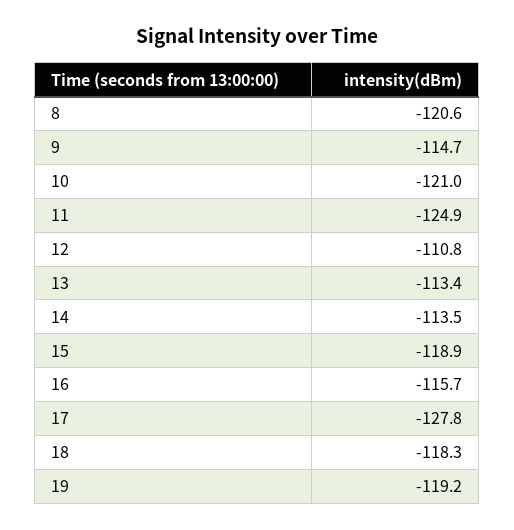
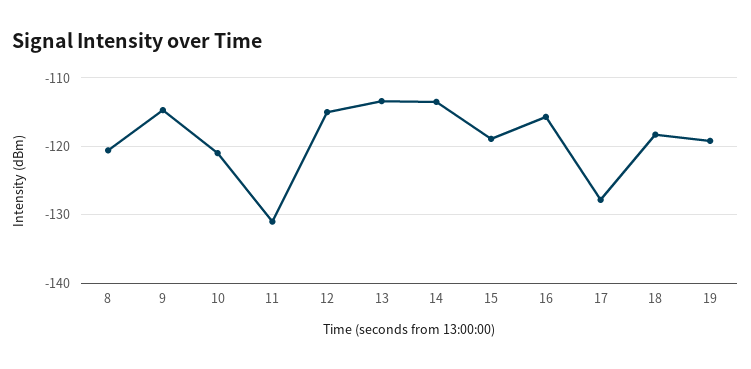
  {
    "8": -120.6,
    "9": -114.7,
    "10": -121,
-   "11": -124.9,
+   "11": -131,
-   "12": -110.8,
+   "12": -115,
    "13": -113.4,
    "14": -113.5,
    "15": -118.9,
    "16": -115.7,
    "17": -127.8,
    "18": -118.3,
    "19": -119.2
  }

